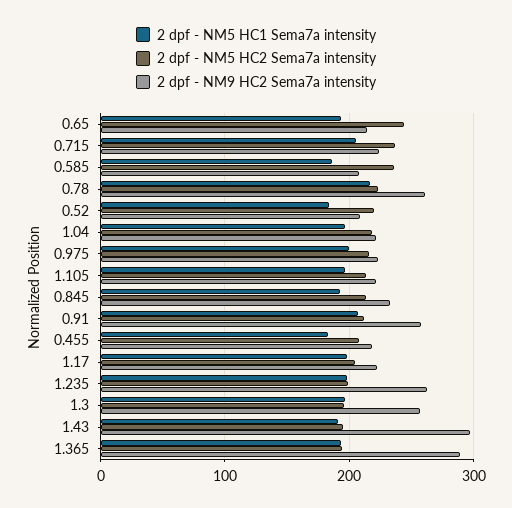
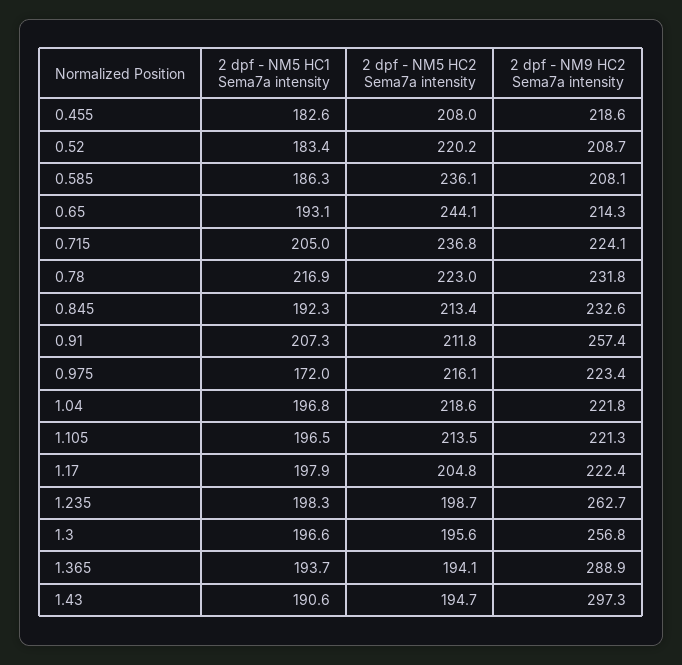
  {
    "2 dpf - NM5 HC1 Sema7a intensity": {
      "0.65": 193.1,
      "0.715": 205,
      "0.585": 186.3,
      "0.78": 216.9,
      "0.52": 183.4,
      "1.04": 196.8,
-     "0.975": 200,
+     "0.975": 172,
      "1.105": 196.5,
      "0.845": 192.3,
      "0.91": 207.3,
      "0.455": 182.6,
      "1.17": 197.9,
      "1.235": 198.3,
      "1.3": 196.6,
      "1.43": 190.6,
      "1.365": 193.7
    },
    "2 dpf - NM5 HC2 Sema7a intensity": {
      "0.65": 244.1,
      "0.715": 236.8,
      "0.585": 236.1,
      "0.78": 223,
      "0.52": 220.2,
      "1.04": 218.6,
      "0.975": 216.1,
      "1.105": 213.5,
      "0.845": 213.4,
      "0.91": 211.8,
      "0.455": 208,
      "1.17": 204.8,
      "1.235": 198.7,
      "1.3": 195.6,
      "1.43": 194.7,
      "1.365": 194.1
    },
    "2 dpf - NM9 HC2 Sema7a intensity": {
      "0.65": 214.3,
      "0.715": 224.1,
      "0.585": 208.1,
-     "0.78": 260,
+     "0.78": 231.8,
      "0.52": 208.7,
      "1.04": 221.8,
      "0.975": 223.4,
      "1.105": 221.3,
      "0.845": 232.6,
      "0.91": 257.4,
      "0.455": 218.6,
      "1.17": 222.4,
      "1.235": 262.7,
      "1.3": 256.8,
      "1.43": 297.3,
      "1.365": 288.9
    }
  }

